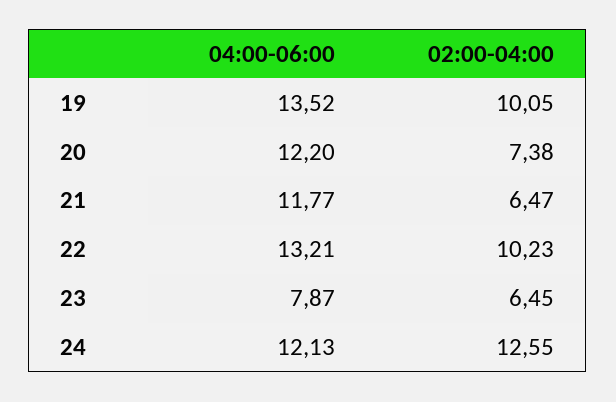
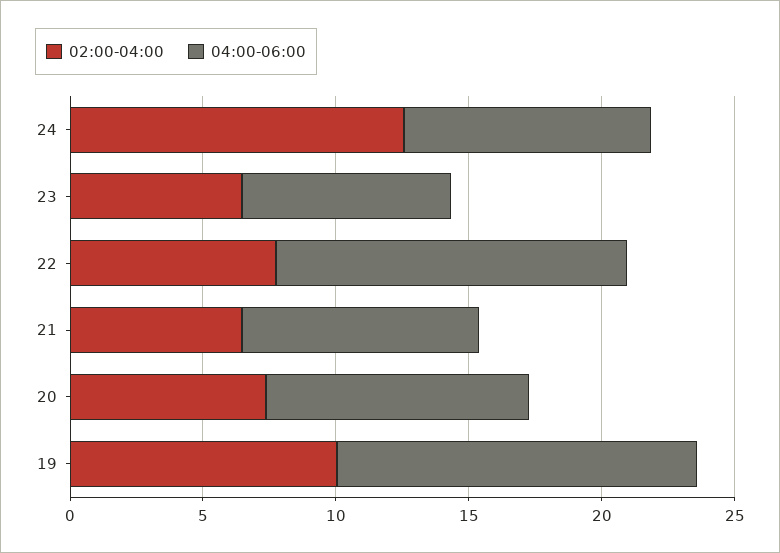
  {
    "04:00-06:00": {
      "19": 13.52,
-     "20": 12.2,
+     "20": 10,
-     "21": 11.77,
+     "21": 9,
      "22": 13.21,
      "23": 7.87,
-     "24": 12.13
+     "24": 9
    },
    "02:00-04:00": {
      "19": 10.05,
      "20": 7.38,
      "21": 6.47,
-     "22": 10.23,
+     "22": 8,
      "23": 6.45,
      "24": 12.55
    }
  }

